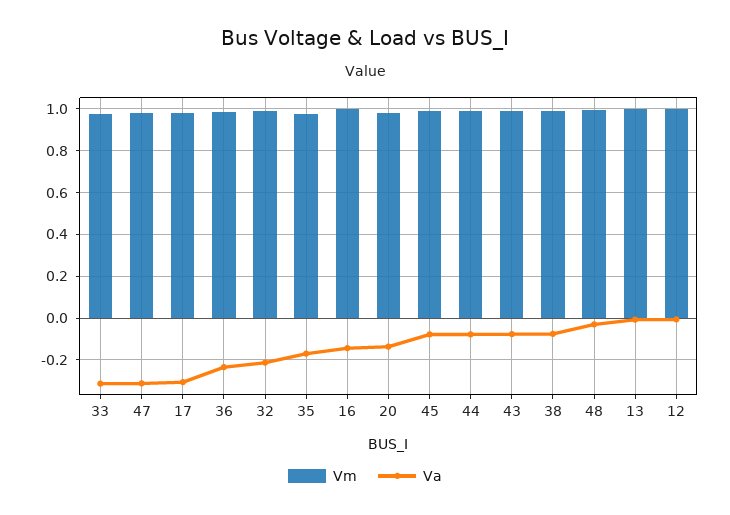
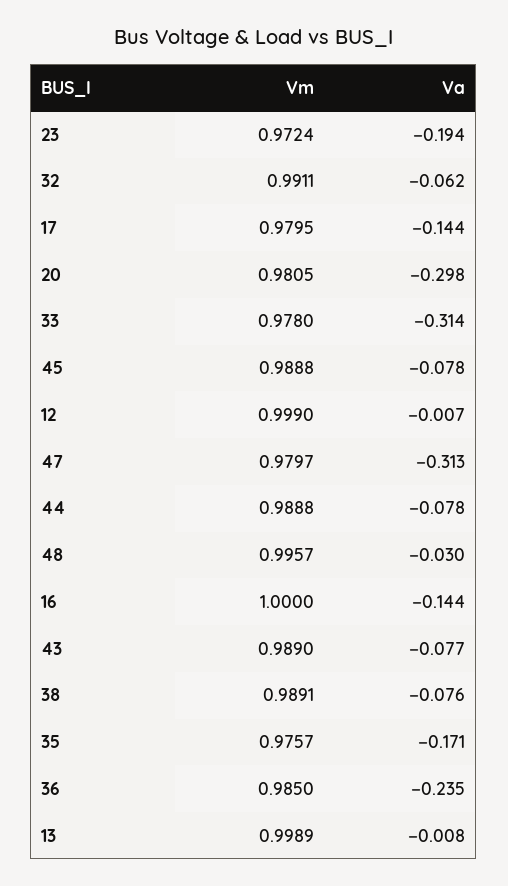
  {
    "Vm": {
      "33": 0.978,
      "47": 0.9797,
      "17": 0.9795,
      "36": 0.985,
      "32": 0.9911,
      "35": 0.9757,
      "16": 1,
      "20": 0.9805,
      "45": 0.9888,
      "44": 0.9888,
      "43": 0.989,
      "38": 0.9891,
      "48": 0.9957,
      "13": 0.9989,
-     "12": 0.999
+     "12": 0.999,
+     "23": 0.9724
    },
    "Va": {
      "33": -0.314,
      "47": -0.313,
-     "17": -0.3,
+     "17": -0.144,
      "36": -0.235,
-     "32": -0.2,
+     "32": -0.062,
      "35": -0.171,
      "16": -0.144,
-     "20": -0.15,
+     "20": -0.298,
      "45": -0.078,
      "44": -0.078,
      "43": -0.077,
      "38": -0.076,
      "48": -0.03,
      "13": -0.008,
-     "12": -0.007
+     "12": -0.007,
+     "23": -0.194
    }
  }

